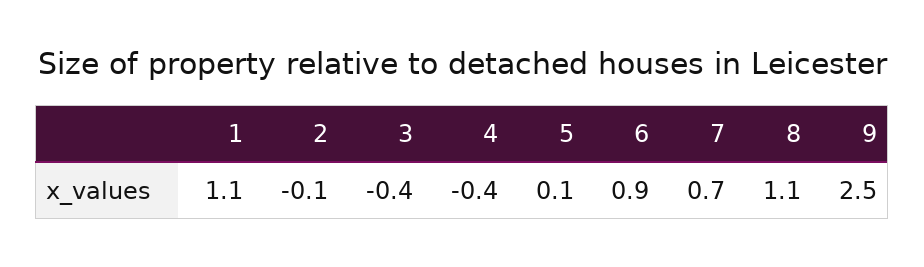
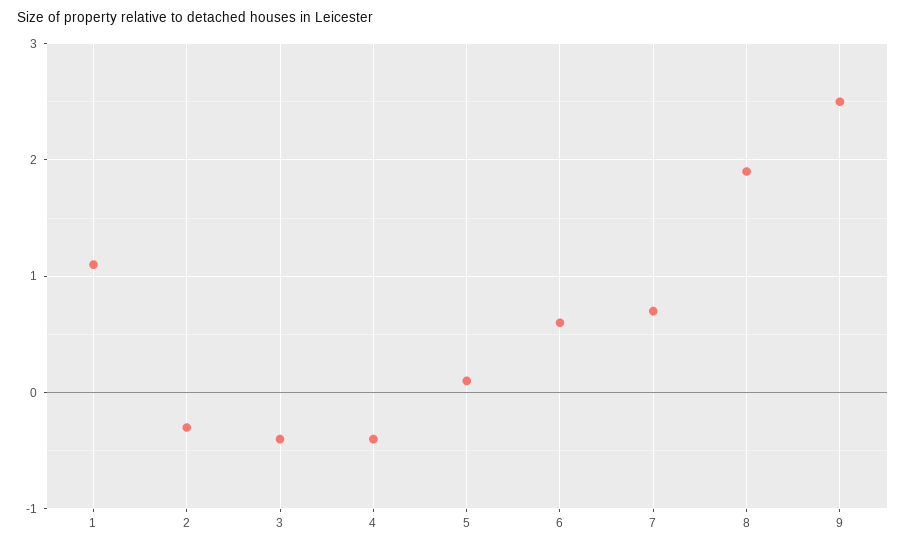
  {
    "1": 1.1,
-   "2": -0.1,
+   "2": -0.3,
    "3": -0.4,
    "4": -0.4,
    "5": 0.1,
-   "6": 0.9,
+   "6": 0.6,
    "7": 0.7,
-   "8": 1.1,
+   "8": 1.9,
    "9": 2.5
  }

